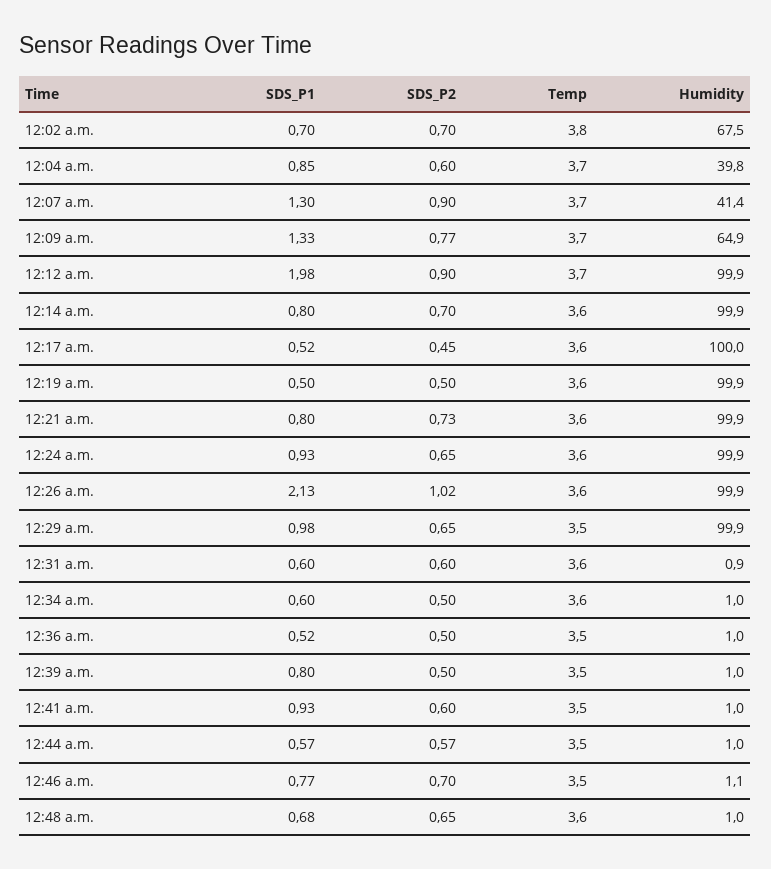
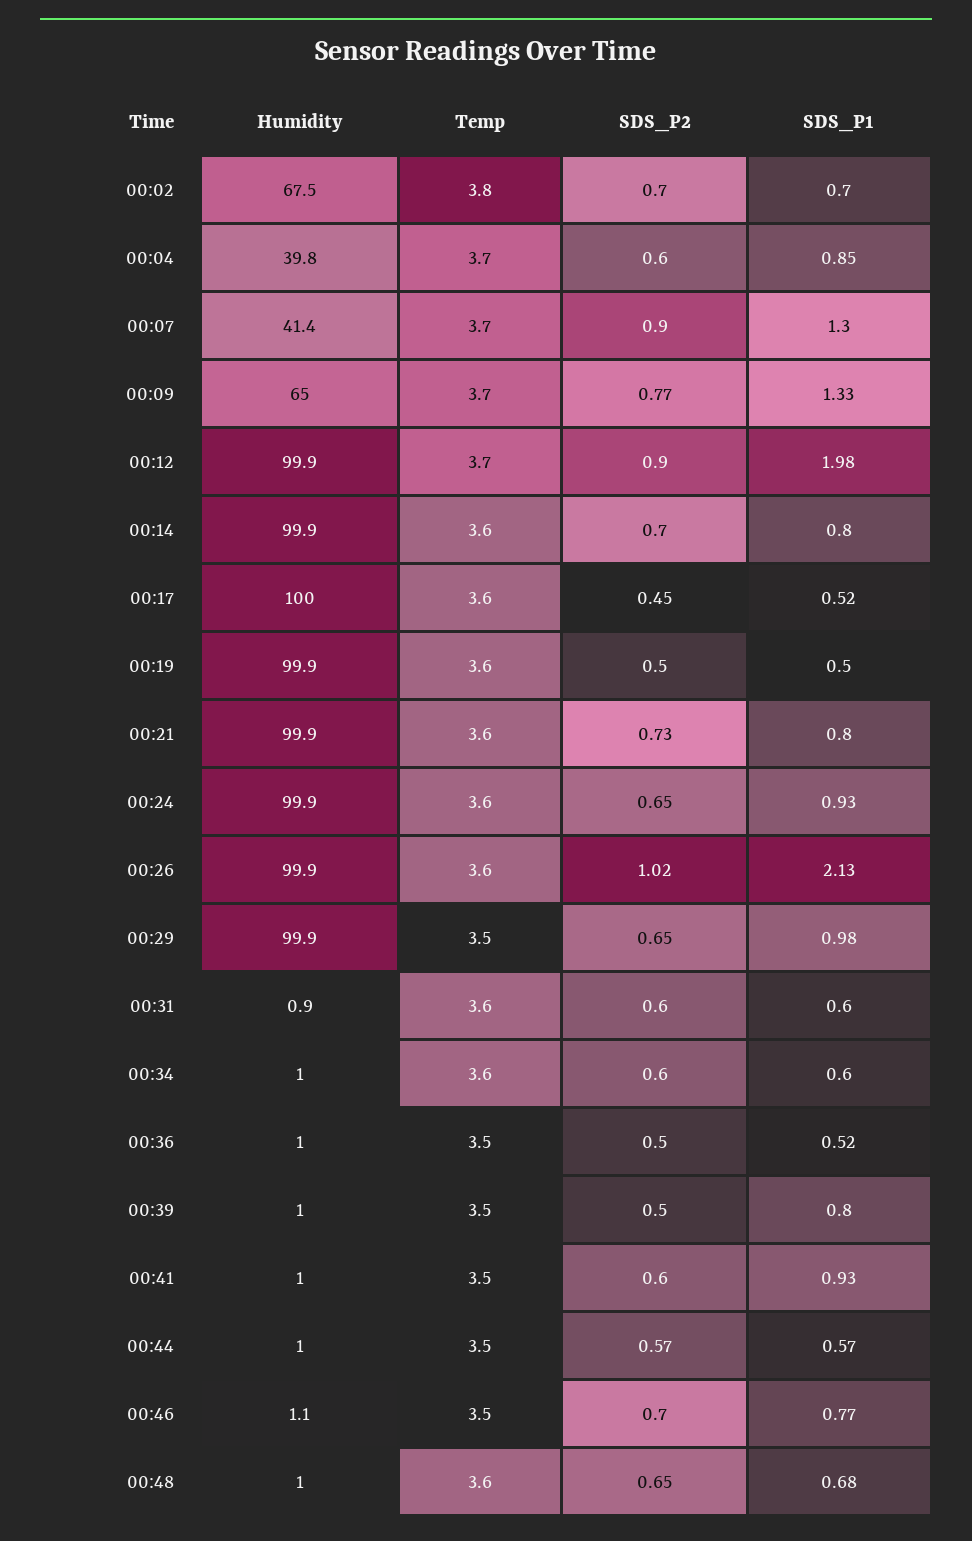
  {
    "SDS_P1": {
      "12:02 a.m.": 0.7,
      "12:04 a.m.": 0.85,
      "12:07 a.m.": 1.3,
      "12:09 a.m.": 1.33,
      "12:12 a.m.": 1.98,
      "12:14 a.m.": 0.8,
      "12:17 a.m.": 0.52,
      "12:19 a.m.": 0.5,
      "12:21 a.m.": 0.8,
      "12:24 a.m.": 0.93,
      "12:26 a.m.": 2.13,
      "12:29 a.m.": 0.98,
      "12:31 a.m.": 0.6,
      "12:34 a.m.": 0.6,
      "12:36 a.m.": 0.52,
      "12:39 a.m.": 0.8,
      "12:41 a.m.": 0.93,
      "12:44 a.m.": 0.57,
      "12:46 a.m.": 0.77,
      "12:48 a.m.": 0.68
    },
    "SDS_P2": {
      "12:02 a.m.": 0.7,
      "12:04 a.m.": 0.6,
      "12:07 a.m.": 0.9,
      "12:09 a.m.": 0.77,
      "12:12 a.m.": 0.9,
      "12:14 a.m.": 0.7,
      "12:17 a.m.": 0.45,
      "12:19 a.m.": 0.5,
      "12:21 a.m.": 0.73,
      "12:24 a.m.": 0.65,
      "12:26 a.m.": 1.02,
      "12:29 a.m.": 0.65,
      "12:31 a.m.": 0.6,
-     "12:34 a.m.": 0.5,
+     "12:34 a.m.": 0.6,
      "12:36 a.m.": 0.5,
      "12:39 a.m.": 0.5,
      "12:41 a.m.": 0.6,
      "12:44 a.m.": 0.57,
      "12:46 a.m.": 0.7,
      "12:48 a.m.": 0.65
    },
    "Temp": {
      "12:02 a.m.": 3.8,
      "12:04 a.m.": 3.7,
      "12:07 a.m.": 3.7,
      "12:09 a.m.": 3.7,
      "12:12 a.m.": 3.7,
      "12:14 a.m.": 3.6,
      "12:17 a.m.": 3.6,
      "12:19 a.m.": 3.6,
      "12:21 a.m.": 3.6,
      "12:24 a.m.": 3.6,
      "12:26 a.m.": 3.6,
      "12:29 a.m.": 3.5,
      "12:31 a.m.": 3.6,
      "12:34 a.m.": 3.6,
      "12:36 a.m.": 3.5,
      "12:39 a.m.": 3.5,
      "12:41 a.m.": 3.5,
      "12:44 a.m.": 3.5,
      "12:46 a.m.": 3.5,
      "12:48 a.m.": 3.6
    },
    "Humidity": {
      "12:02 a.m.": 67.5,
      "12:04 a.m.": 39.8,
      "12:07 a.m.": 41.4,
-     "12:09 a.m.": 64.9,
+     "12:09 a.m.": 65,
      "12:12 a.m.": 99.9,
      "12:14 a.m.": 99.9,
      "12:17 a.m.": 100,
      "12:19 a.m.": 99.9,
      "12:21 a.m.": 99.9,
      "12:24 a.m.": 99.9,
      "12:26 a.m.": 99.9,
      "12:29 a.m.": 99.9,
      "12:31 a.m.": 0.9,
      "12:34 a.m.": 1,
      "12:36 a.m.": 1,
      "12:39 a.m.": 1,
      "12:41 a.m.": 1,
      "12:44 a.m.": 1,
      "12:46 a.m.": 1.1,
      "12:48 a.m.": 1
    }
  }

